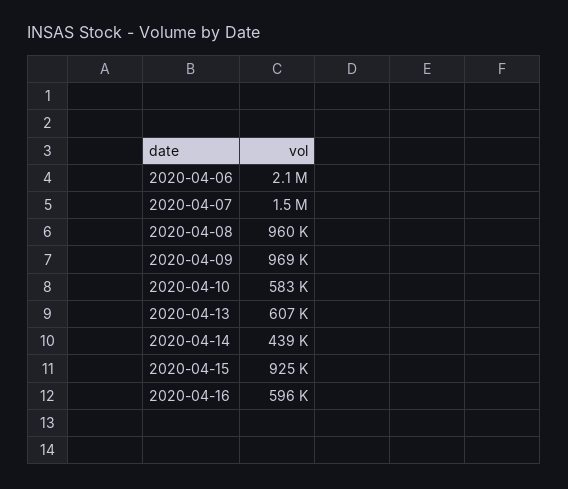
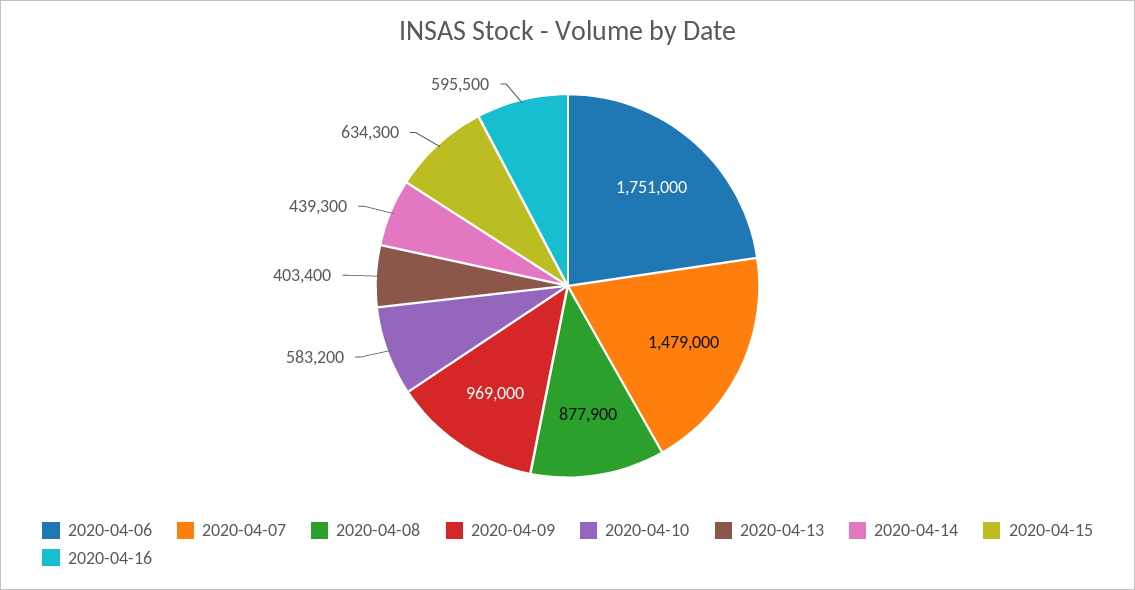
  {
-   "2020-04-06": 2100000,
+   "2020-04-06": 1751000,
    "2020-04-07": 1479000,
-   "2020-04-08": 960000,
+   "2020-04-08": 877900,
    "2020-04-09": 969000,
    "2020-04-10": 583200,
-   "2020-04-13": 607000,
+   "2020-04-13": 403400,
    "2020-04-14": 439300,
-   "2020-04-15": 925000,
+   "2020-04-15": 634300,
    "2020-04-16": 595500
  }

